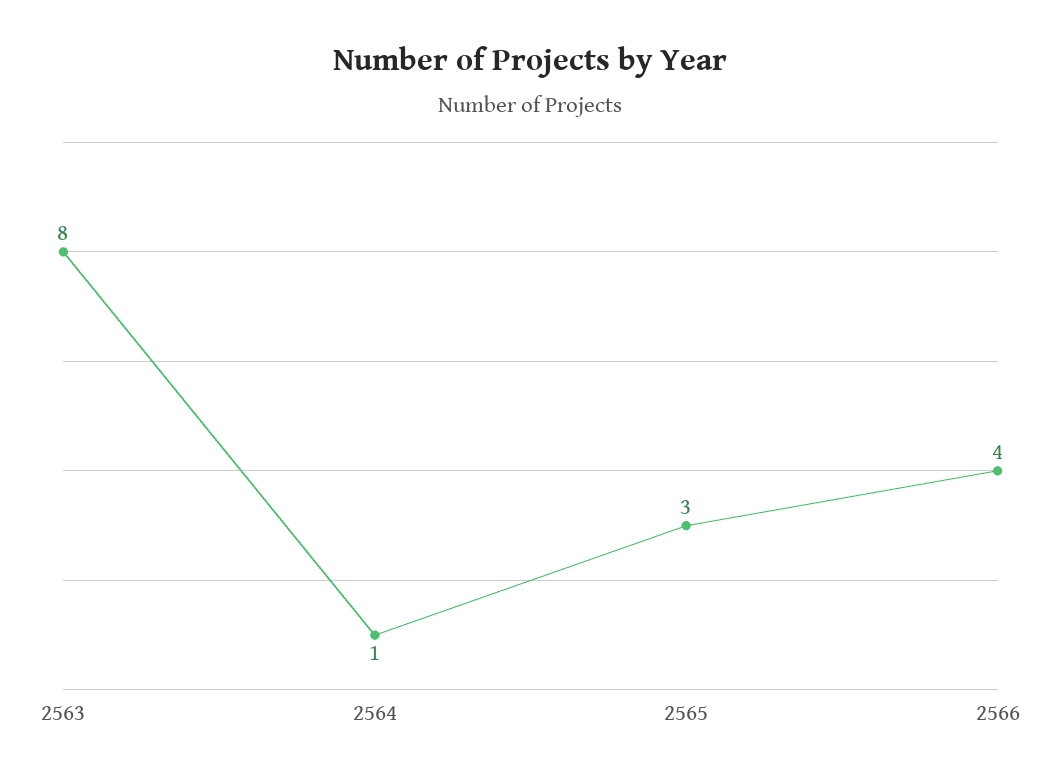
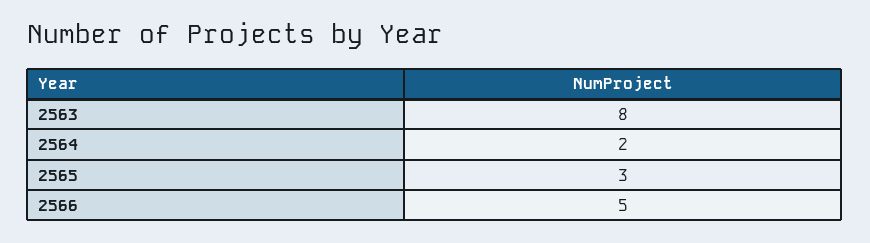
  {
    "2563": 8,
-   "2564": 1,
+   "2564": 2,
    "2565": 3,
-   "2566": 4
+   "2566": 5
  }

